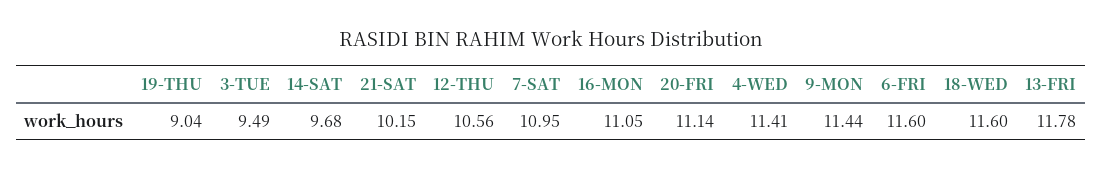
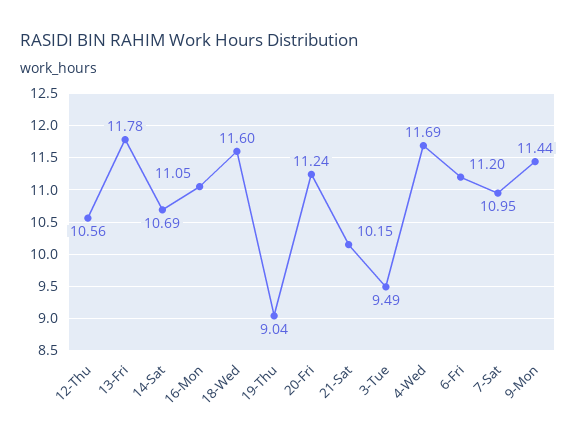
  {
    "19-THU": 9.04,
    "3-TUE": 9.49,
-   "14-SAT": 9.68,
+   "14-SAT": 10.69,
    "21-SAT": 10.15,
    "12-THU": 10.56,
    "7-SAT": 10.95,
    "16-MON": 11.05,
-   "20-FRI": 11.14,
+   "20-FRI": 11.24,
-   "4-WED": 11.41,
+   "4-WED": 11.69,
    "9-MON": 11.44,
-   "6-FRI": 11.6,
+   "6-FRI": 11.2,
    "18-WED": 11.6,
    "13-FRI": 11.78
  }

